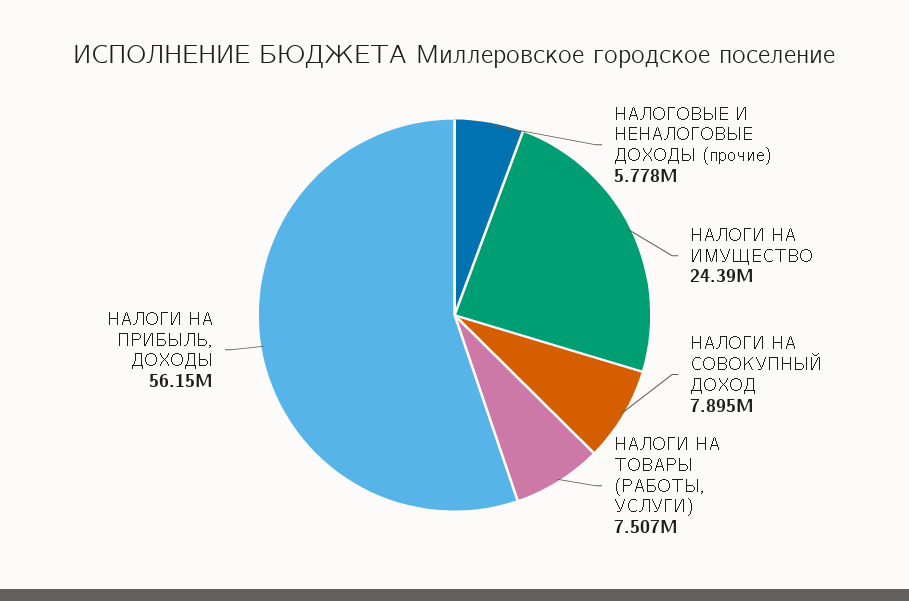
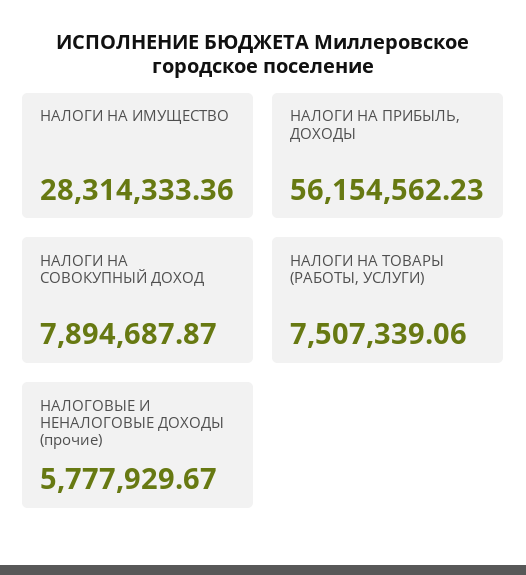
  {
    "НАЛОГОВЫЕ И НЕНАЛОГОВЫЕ ДОХОДЫ (прочие)": 5777929.67,
-   "НАЛОГИ НА ИМУЩЕСТВО": 24390000,
+   "НАЛОГИ НА ИМУЩЕСТВО": 28314333.36,
    "НАЛОГИ НА СОВОКУПНЫЙ ДОХОД": 7894687.87,
    "НАЛОГИ НА ТОВАРЫ (РАБОТЫ, УСЛУГИ)": 7507339.06,
    "НАЛОГИ НА ПРИБЫЛЬ, ДОХОДЫ": 56154562.23
  }

